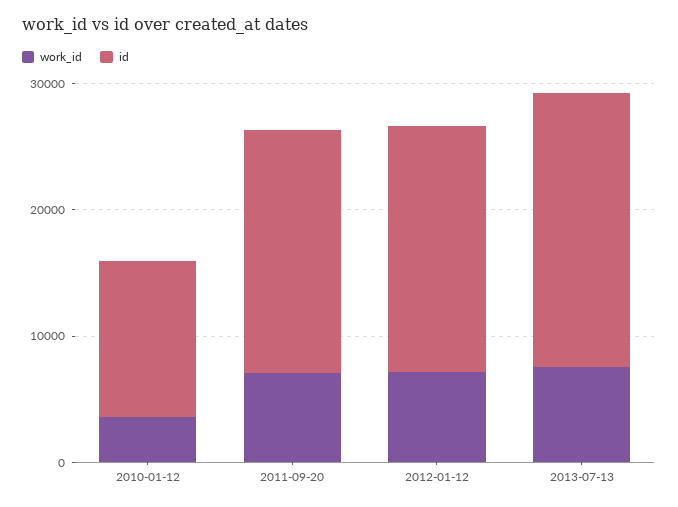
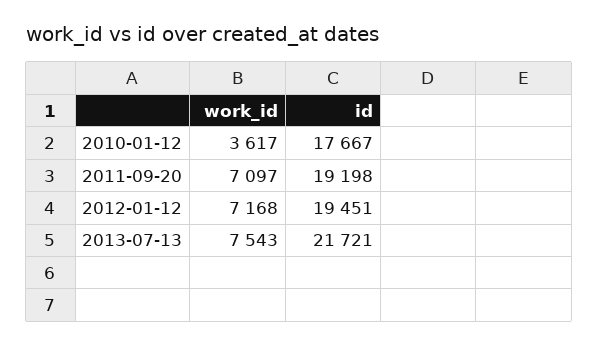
  {
    "work_id": {
      "2010-01-12": 3617,
      "2011-09-20": 7097,
      "2012-01-12": 7168,
      "2013-07-13": 7543
    },
    "id": {
-     "2010-01-12": 12000,
+     "2010-01-12": 17667,
      "2011-09-20": 19198,
      "2012-01-12": 19451,
      "2013-07-13": 21721
    }
  }

